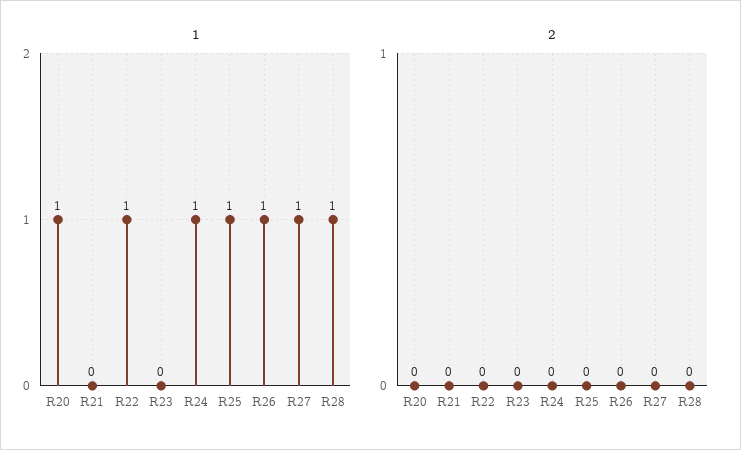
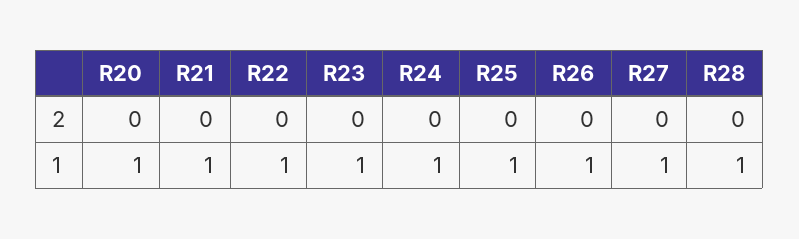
  {
    "1": {
      "R20": 1,
-     "R21": 0,
+     "R21": 1,
      "R22": 1,
-     "R23": 0,
+     "R23": 1,
      "R24": 1,
      "R25": 1,
      "R26": 1,
      "R27": 1,
      "R28": 1
    },
    "2": {
      "R20": 0,
      "R21": 0,
      "R22": 0,
      "R23": 0,
      "R24": 0,
      "R25": 0,
      "R26": 0,
      "R27": 0,
      "R28": 0
    }
  }

